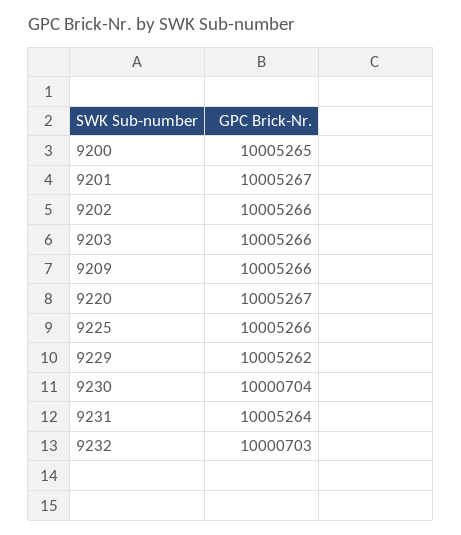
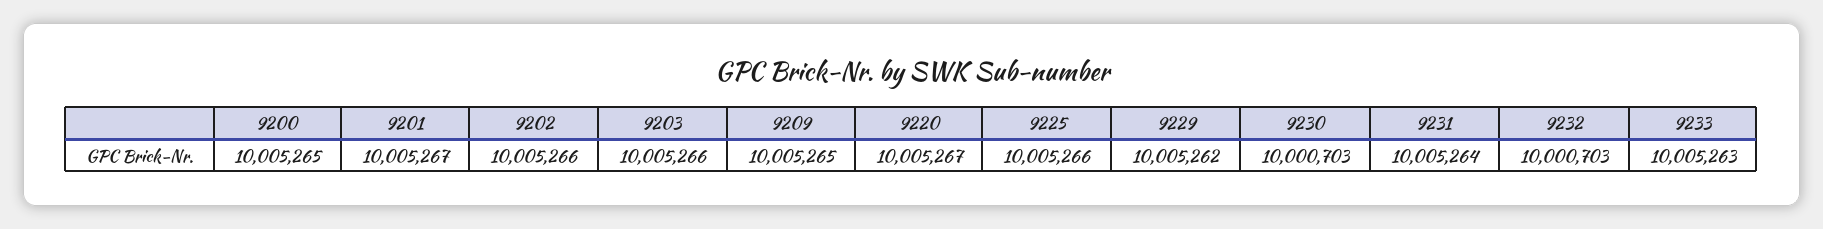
  {
    "9200": 10005265,
    "9201": 10005267,
    "9202": 10005266,
    "9203": 10005266,
-   "9209": 10005266,
+   "9209": 10005265,
    "9220": 10005267,
    "9225": 10005266,
    "9229": 10005262,
-   "9230": 10000704,
+   "9230": 10000703,
    "9231": 10005264,
-   "9232": 10000703
+   "9232": 10000703,
+   "9233": 10005263
  }

